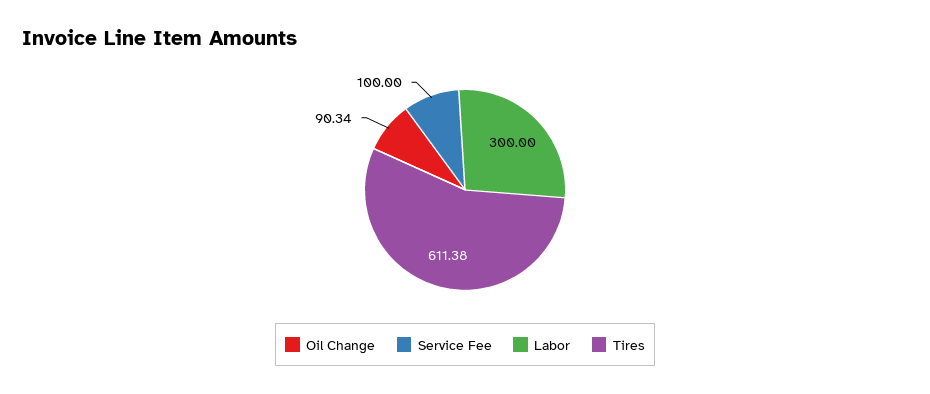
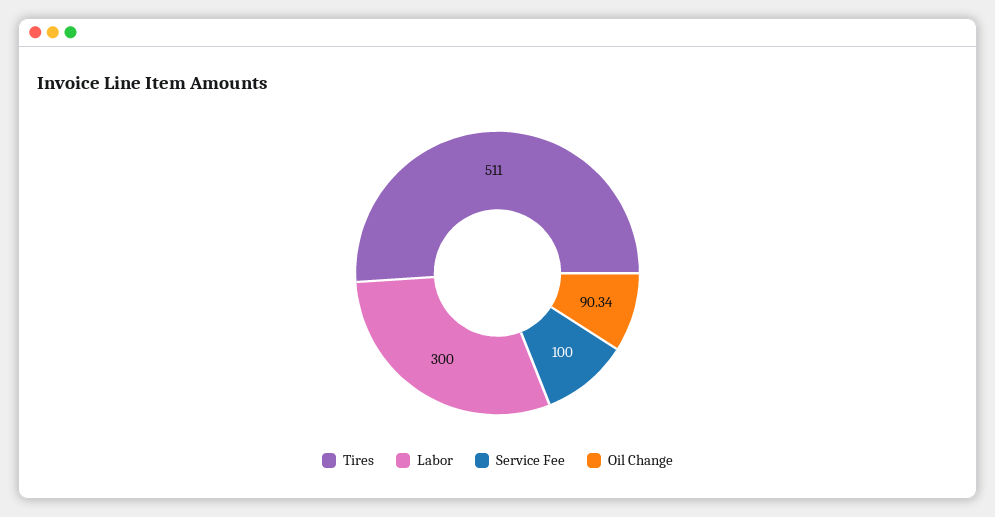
  {
    "Oil Change": 90.34,
    "Service Fee": 100,
    "Labor": 300,
-   "Tires": 611.38
+   "Tires": 511
  }

